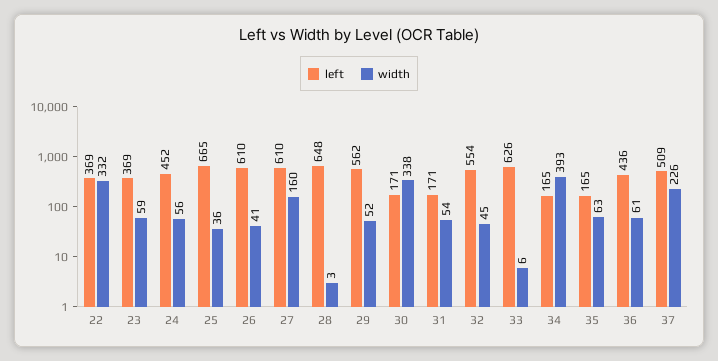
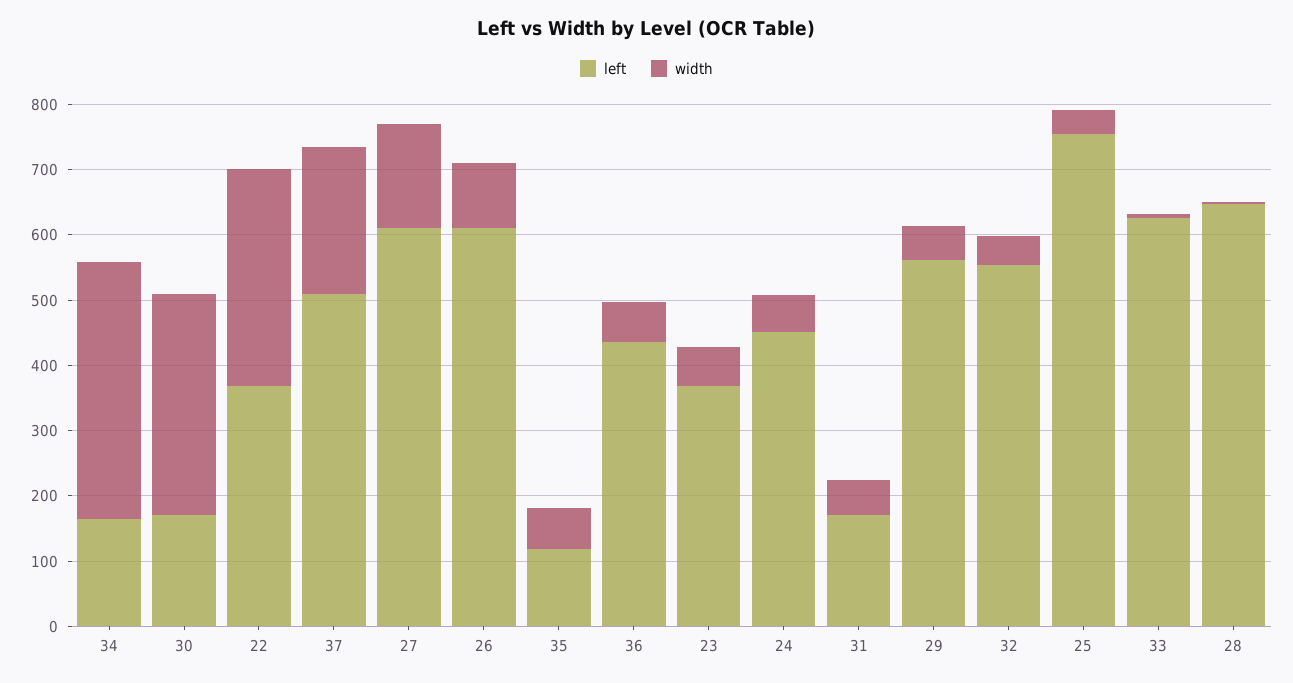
  {
    "left": {
      "22": 369,
      "23": 369,
      "24": 452,
-     "25": 665,
+     "25": 760,
      "26": 610,
      "27": 610,
      "28": 648,
      "29": 562,
      "30": 171,
      "31": 171,
      "32": 554,
      "33": 626,
      "34": 165,
-     "35": 165,
+     "35": 120,
      "36": 436,
      "37": 509
    },
    "width": {
      "22": 332,
      "23": 59,
      "24": 56,
      "25": 36,
-     "26": 41,
+     "26": 100,
      "27": 160,
      "28": 3,
      "29": 52,
      "30": 338,
      "31": 54,
      "32": 45,
      "33": 6,
      "34": 393,
      "35": 63,
      "36": 61,
      "37": 226
    }
  }

